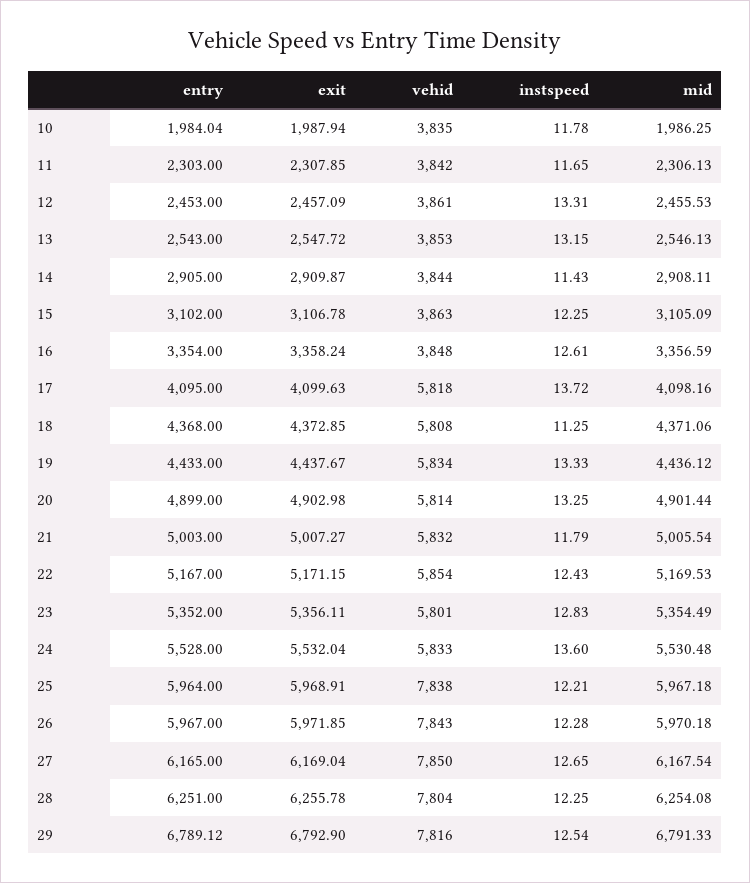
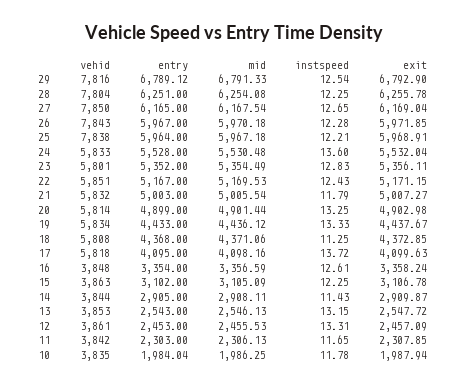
  {
    "entry": {
      "10": 1984.04,
      "11": 2303,
      "12": 2453,
      "13": 2543,
      "14": 2905,
      "15": 3102,
      "16": 3354,
      "17": 4095,
      "18": 4368,
      "19": 4433,
      "20": 4899,
      "21": 5003,
      "22": 5167,
      "23": 5352,
      "24": 5528,
      "25": 5964,
      "26": 5967,
      "27": 6165,
      "28": 6251,
      "29": 6789.12
    },
    "exit": {
      "10": 1987.94,
      "11": 2307.85,
      "12": 2457.09,
      "13": 2547.72,
      "14": 2909.87,
      "15": 3106.78,
      "16": 3358.24,
      "17": 4099.63,
      "18": 4372.85,
      "19": 4437.67,
      "20": 4902.98,
      "21": 5007.27,
      "22": 5171.15,
      "23": 5356.11,
      "24": 5532.04,
      "25": 5968.91,
      "26": 5971.85,
      "27": 6169.04,
      "28": 6255.78,
      "29": 6792.9
    },
    "vehid": {
      "10": 3835,
      "11": 3842,
      "12": 3861,
      "13": 3853,
      "14": 3844,
      "15": 3863,
      "16": 3848,
      "17": 5818,
      "18": 5808,
      "19": 5834,
      "20": 5814,
      "21": 5832,
-     "22": 5854,
+     "22": 5851,
      "23": 5801,
      "24": 5833,
      "25": 7838,
      "26": 7843,
      "27": 7850,
      "28": 7804,
      "29": 7816
    },
    "instspeed": {
      "10": 11.78,
      "11": 11.65,
      "12": 13.31,
      "13": 13.15,
      "14": 11.43,
      "15": 12.25,
      "16": 12.61,
      "17": 13.72,
      "18": 11.25,
      "19": 13.33,
      "20": 13.25,
      "21": 11.79,
      "22": 12.43,
      "23": 12.83,
      "24": 13.6,
      "25": 12.21,
      "26": 12.28,
      "27": 12.65,
      "28": 12.25,
      "29": 12.54
    },
    "mid": {
      "10": 1986.25,
      "11": 2306.13,
      "12": 2455.53,
      "13": 2546.13,
      "14": 2908.11,
      "15": 3105.09,
      "16": 3356.59,
      "17": 4098.16,
      "18": 4371.06,
      "19": 4436.12,
      "20": 4901.44,
      "21": 5005.54,
      "22": 5169.53,
      "23": 5354.49,
      "24": 5530.48,
      "25": 5967.18,
      "26": 5970.18,
      "27": 6167.54,
      "28": 6254.08,
      "29": 6791.33
    }
  }

